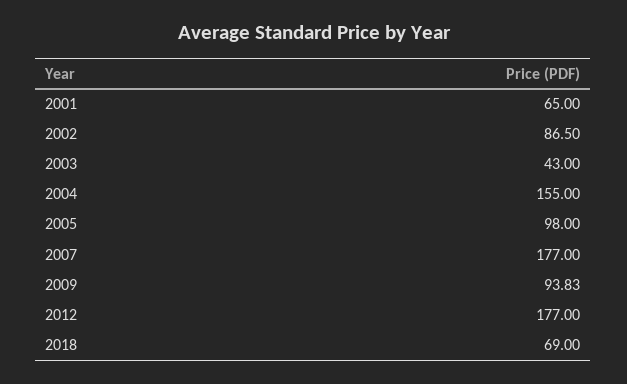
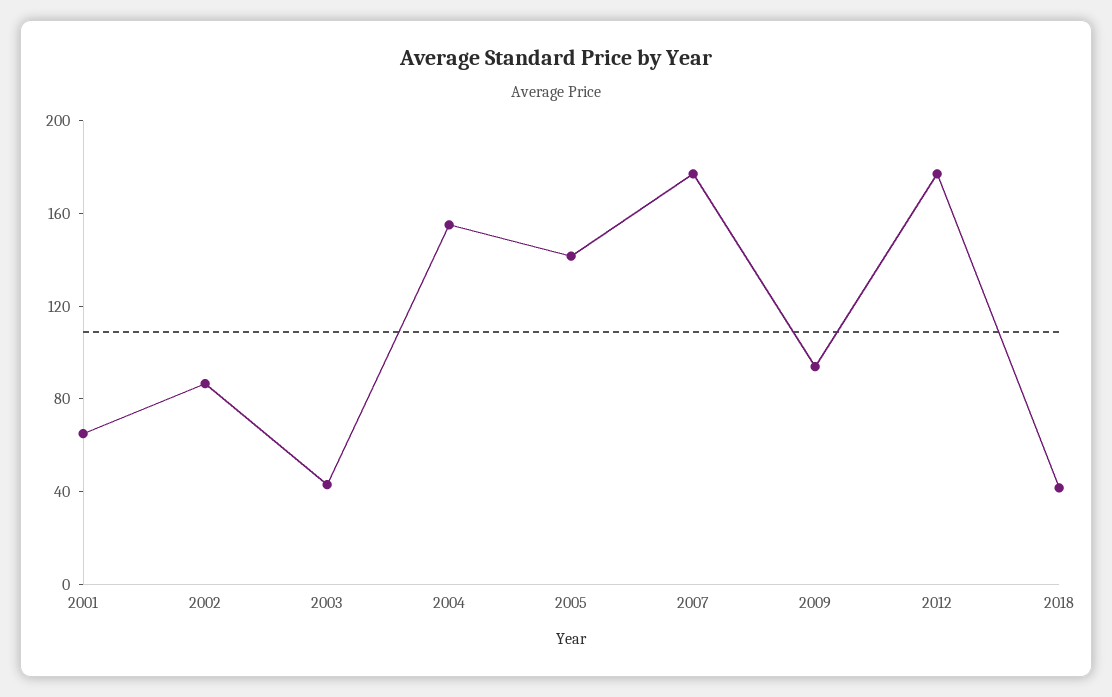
  {
    "2001": 65,
    "2002": 86.5,
    "2003": 43,
    "2004": 155,
-   "2005": 98,
+   "2005": 140,
    "2007": 177,
    "2009": 93.83,
    "2012": 177,
-   "2018": 69
+   "2018": 40
  }

